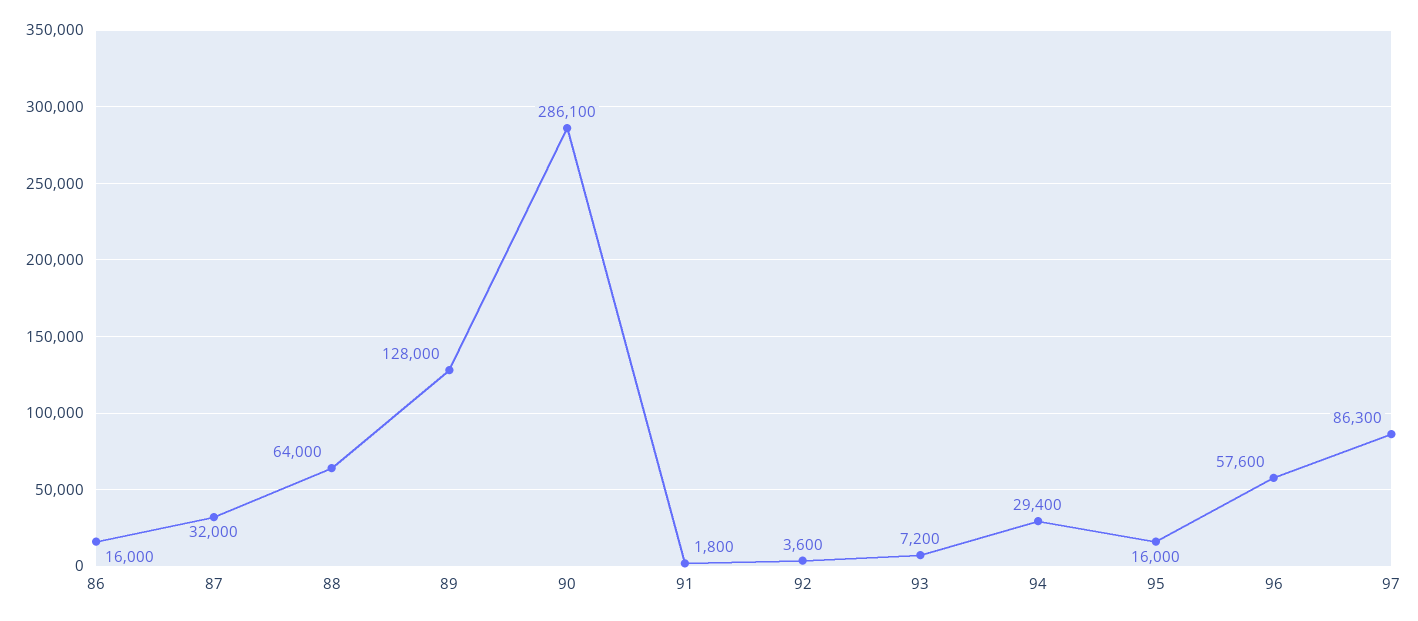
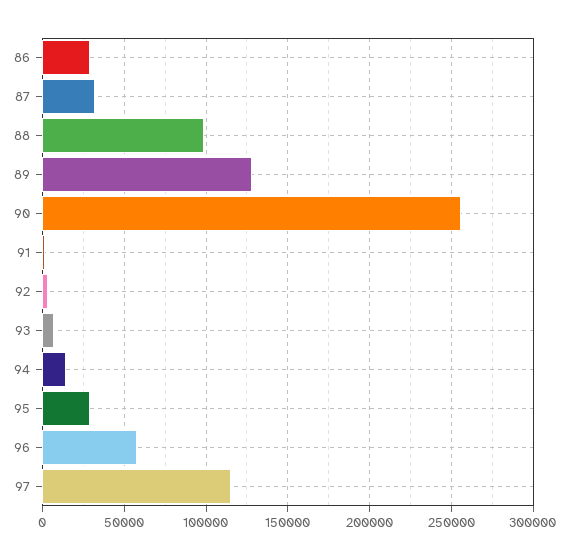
  {
-   "86": 16000,
+   "86": 30000,
    "87": 32000,
-   "88": 64000,
+   "88": 100000,
    "89": 128000,
-   "90": 286100,
+   "90": 255000,
    "91": 1800,
    "92": 3600,
    "93": 7200,
-   "94": 29400,
+   "94": 15000,
-   "95": 16000,
+   "95": 30000,
    "96": 57600,
-   "97": 86300
+   "97": 115000
  }

